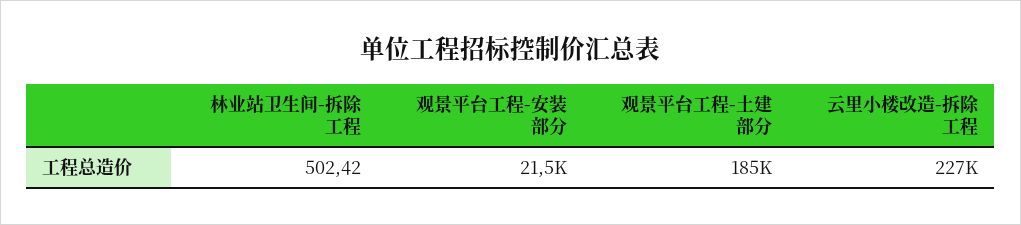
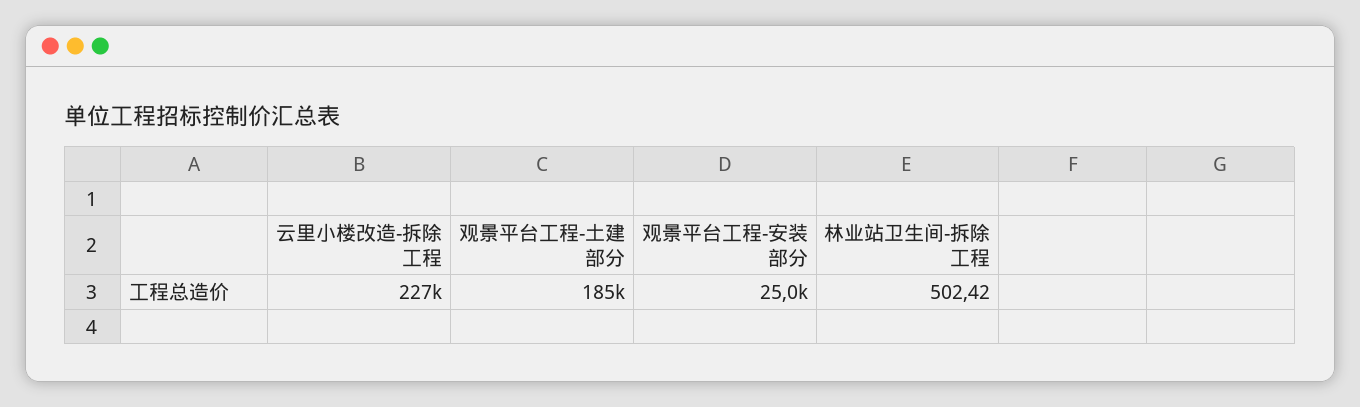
  {
    "林业站卫生间-拆除工程": 502.42,
-   "观景平台工程-安装部分": 21500,
+   "观景平台工程-安装部分": 25000,
    "观景平台工程-土建部分": 185000,
    "云里小楼改造-拆除工程": 227000
  }

